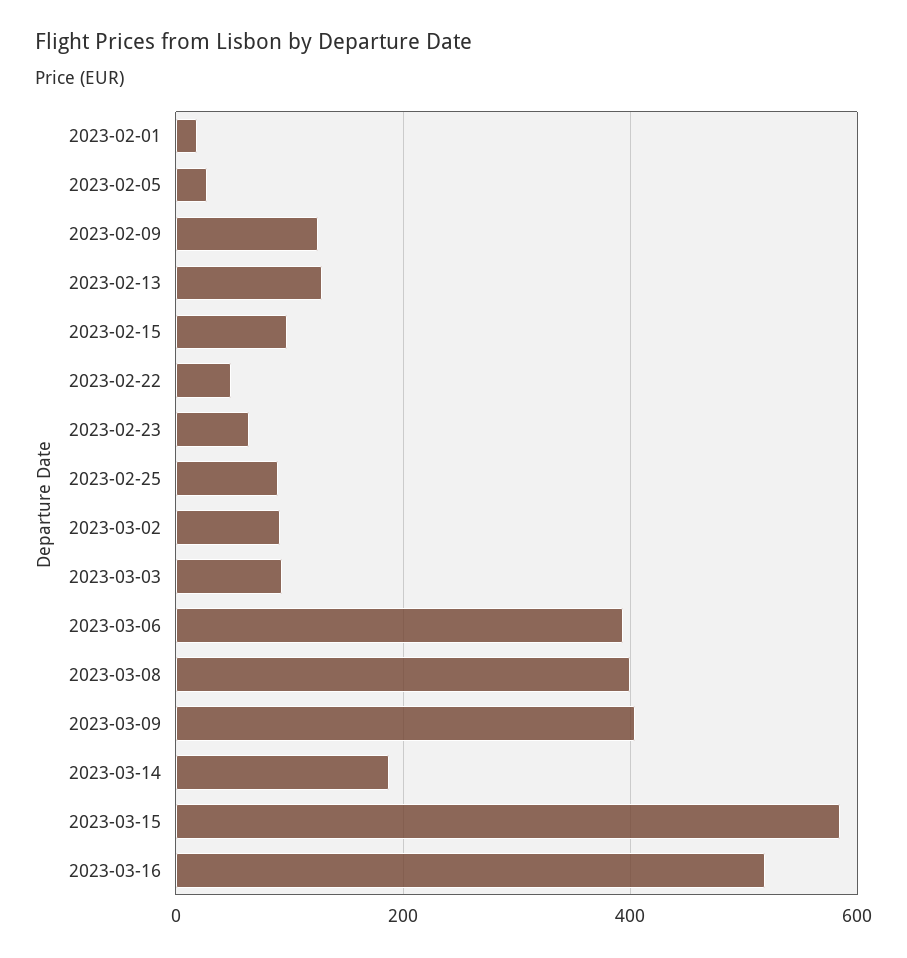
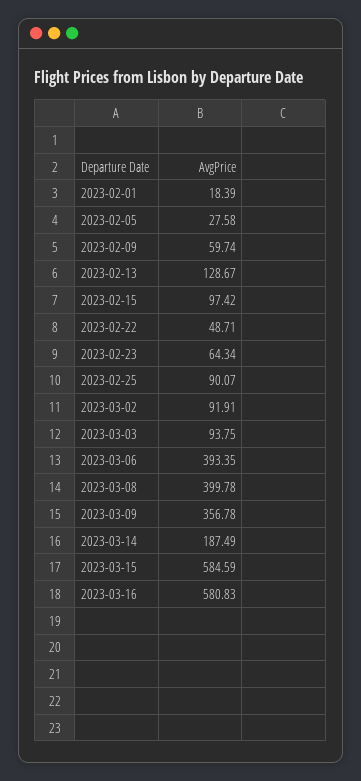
  {
    "2023-02-01": 18.39,
    "2023-02-05": 27.58,
-   "2023-02-09": 120,
+   "2023-02-09": 59.74,
    "2023-02-13": 128.67,
    "2023-02-15": 97.42,
    "2023-02-22": 48.71,
    "2023-02-23": 64.34,
    "2023-02-25": 90.07,
    "2023-03-02": 91.91,
    "2023-03-03": 93.75,
    "2023-03-06": 393.35,
    "2023-03-08": 399.78,
-   "2023-03-09": 400,
+   "2023-03-09": 356.78,
    "2023-03-14": 187.49,
    "2023-03-15": 584.59,
-   "2023-03-16": 520
+   "2023-03-16": 580.83
  }

